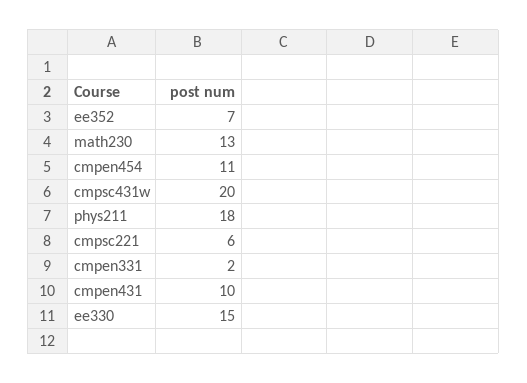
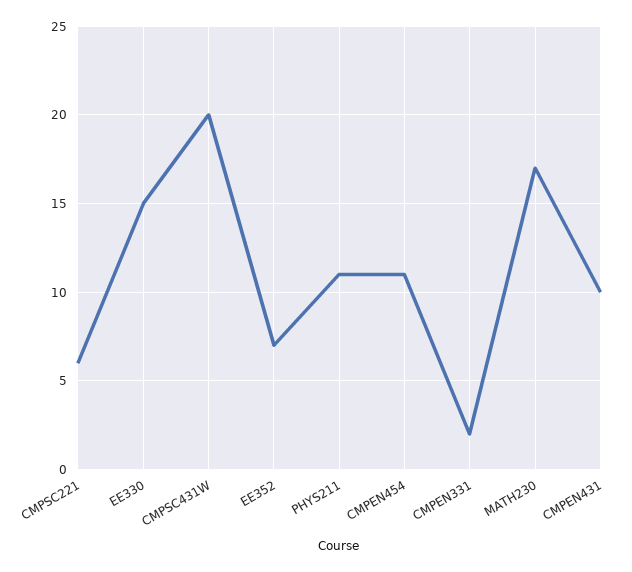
  {
    "ee352": 7,
-   "math230": 13,
+   "math230": 17,
    "cmpen454": 11,
    "cmpsc431w": 20,
-   "phys211": 18,
+   "phys211": 11,
    "cmpsc221": 6,
    "cmpen331": 2,
    "cmpen431": 10,
    "ee330": 15
  }

